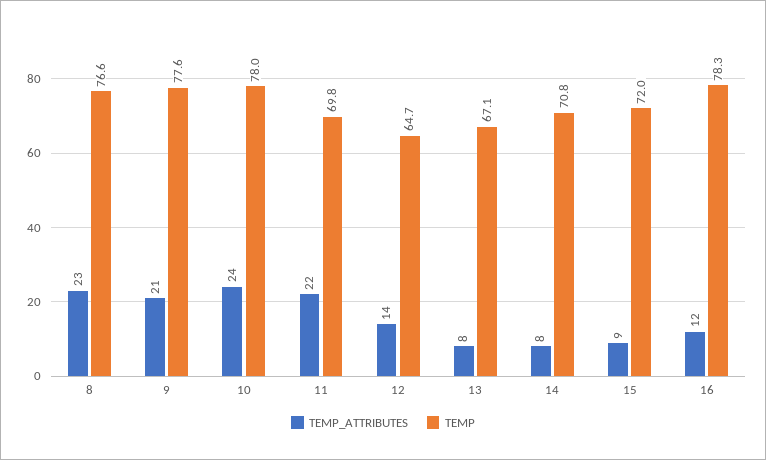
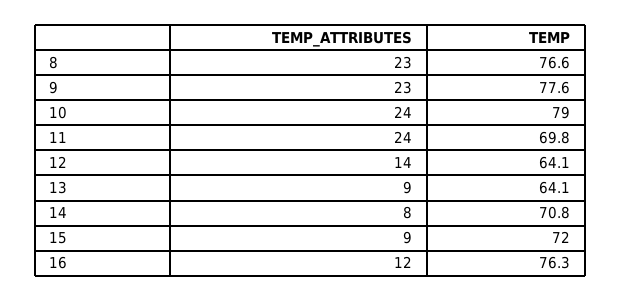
  {
    "TEMP_ATTRIBUTES": {
      "8": 23,
-     "9": 21,
+     "9": 23,
      "10": 24,
-     "11": 22,
+     "11": 24,
      "12": 14,
-     "13": 8,
+     "13": 9,
      "14": 8,
      "15": 9,
      "16": 12
    },
    "TEMP": {
      "8": 76.6,
      "9": 77.6,
-     "10": 78,
+     "10": 79,
      "11": 69.8,
-     "12": 64.7,
+     "12": 64.1,
-     "13": 67.1,
+     "13": 64.1,
      "14": 70.8,
      "15": 72,
-     "16": 78.3
+     "16": 76.3
    }
  }

